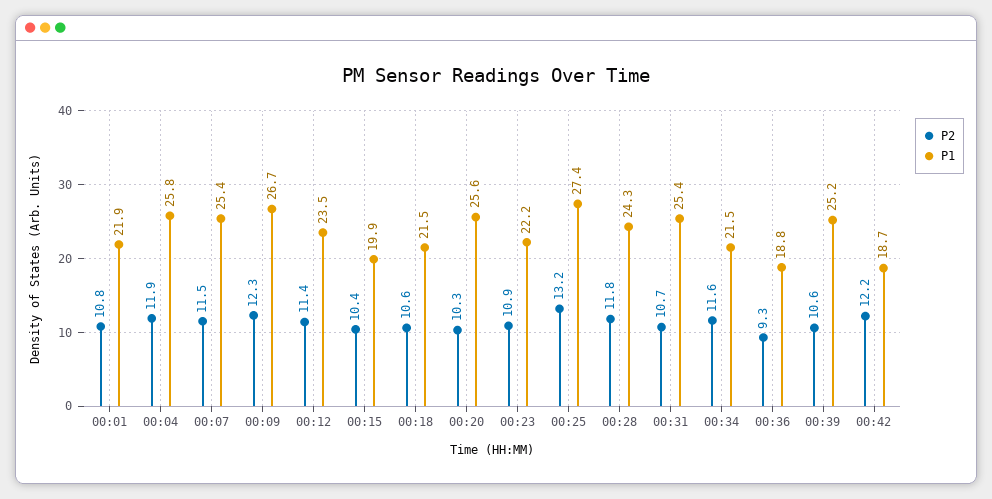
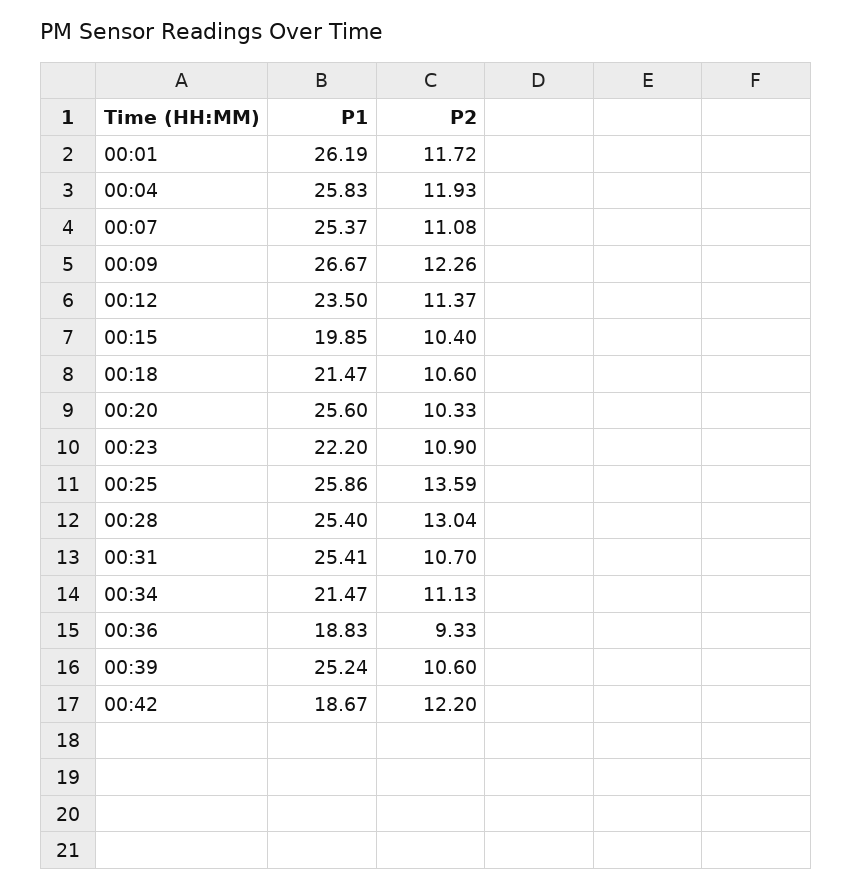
  {
    "P2": {
-     "00:01": 10.8,
+     "00:01": 11.72,
      "00:04": 11.93,
-     "00:07": 11.5,
+     "00:07": 11.08,
      "00:09": 12.26,
      "00:12": 11.37,
      "00:15": 10.4,
      "00:18": 10.6,
      "00:20": 10.33,
      "00:23": 10.9,
-     "00:25": 13.2,
+     "00:25": 13.59,
-     "00:28": 11.8,
+     "00:28": 13.04,
      "00:31": 10.7,
-     "00:34": 11.6,
+     "00:34": 11.13,
      "00:36": 9.33,
      "00:39": 10.6,
      "00:42": 12.2
    },
    "P1": {
-     "00:01": 21.9,
+     "00:01": 26.19,
      "00:04": 25.83,
      "00:07": 25.37,
      "00:09": 26.67,
      "00:12": 23.5,
      "00:15": 19.85,
      "00:18": 21.47,
      "00:20": 25.6,
      "00:23": 22.2,
-     "00:25": 27.4,
+     "00:25": 25.86,
-     "00:28": 24.3,
+     "00:28": 25.4,
      "00:31": 25.41,
      "00:34": 21.47,
      "00:36": 18.83,
      "00:39": 25.24,
      "00:42": 18.67
    }
  }

